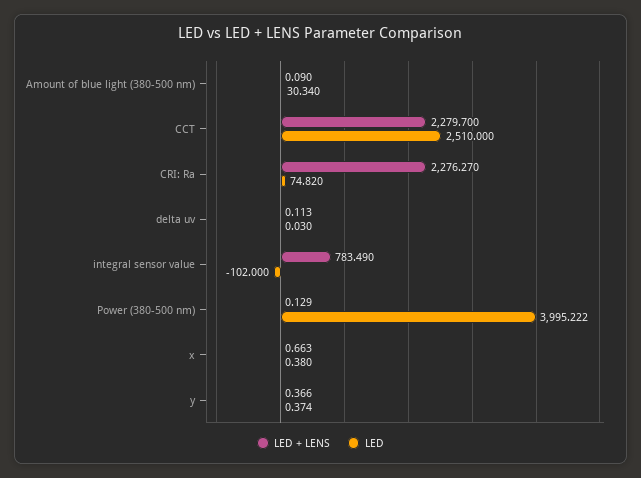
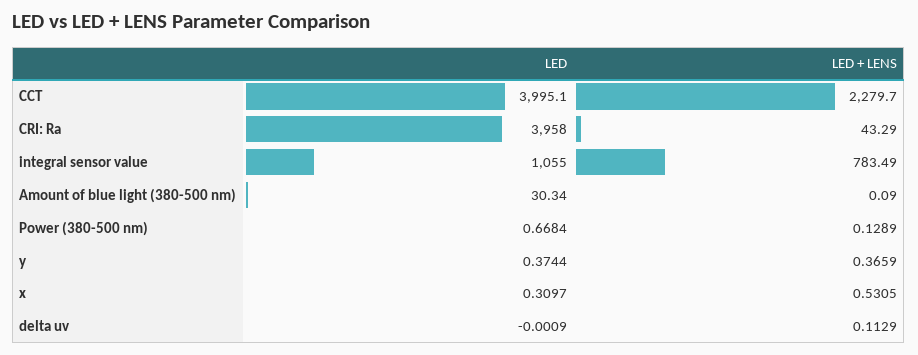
  {
    "LED + LENS": {
      "Amount of blue light (380-500 nm)": 0.09,
      "CCT": 2279.7,
-     "CRI: Ra": 2276.27,
+     "CRI: Ra": 43.29,
      "delta uv": 0.1129,
      "integral sensor value": 783.49,
      "Power (380-500 nm)": 0.1289,
-     "x": 0.663,
+     "x": 0.5305,
      "y": 0.3659
    },
    "LED": {
      "Amount of blue light (380-500 nm)": 30.34,
-     "CCT": 2510,
+     "CCT": 3995.1,
-     "CRI: Ra": 74.82,
+     "CRI: Ra": 3958,
-     "delta uv": 0.03,
+     "delta uv": -0.0009,
-     "integral sensor value": -102,
+     "integral sensor value": 1055,
-     "Power (380-500 nm)": 3995.222,
+     "Power (380-500 nm)": 0.6684,
-     "x": 0.38,
+     "x": 0.3097,
      "y": 0.3744
    }
  }

